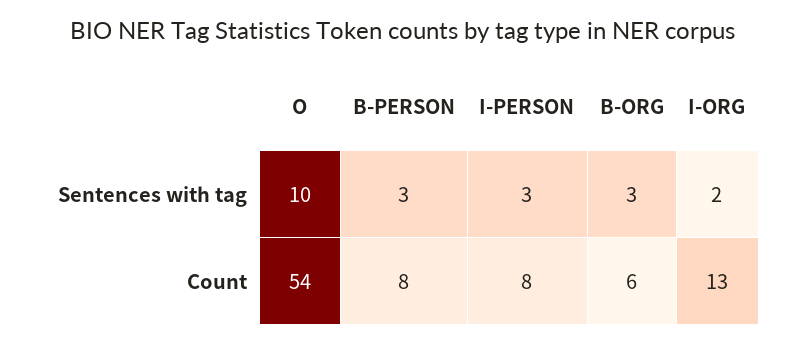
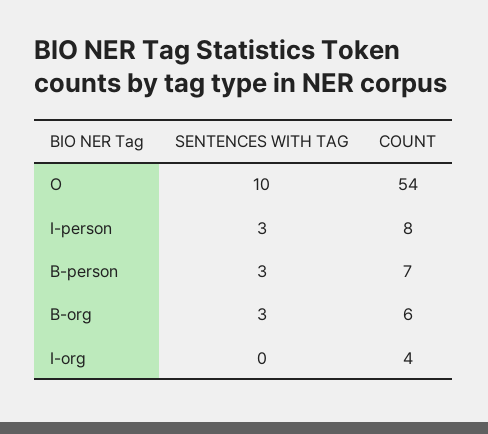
  {
    "O": {
      "Sentences with tag": 10,
      "Count": 54
    },
    "B-PERSON": {
      "Sentences with tag": 3,
-     "Count": 8
+     "Count": 7
    },
    "I-PERSON": {
      "Sentences with tag": 3,
      "Count": 8
    },
    "B-ORG": {
      "Sentences with tag": 3,
      "Count": 6
    },
    "I-ORG": {
-     "Sentences with tag": 2,
+     "Sentences with tag": 0,
-     "Count": 13
+     "Count": 4
    }
  }

